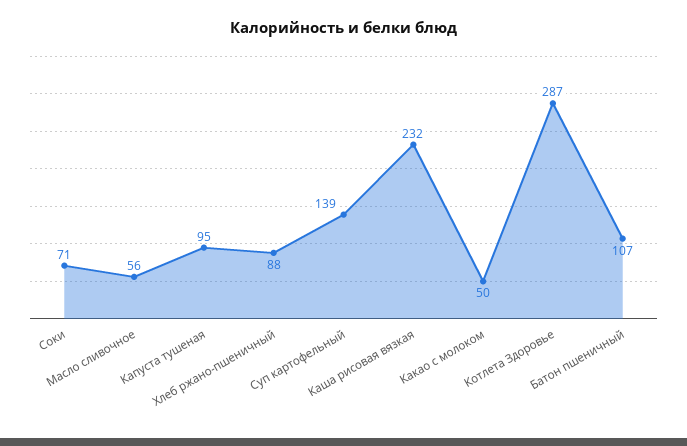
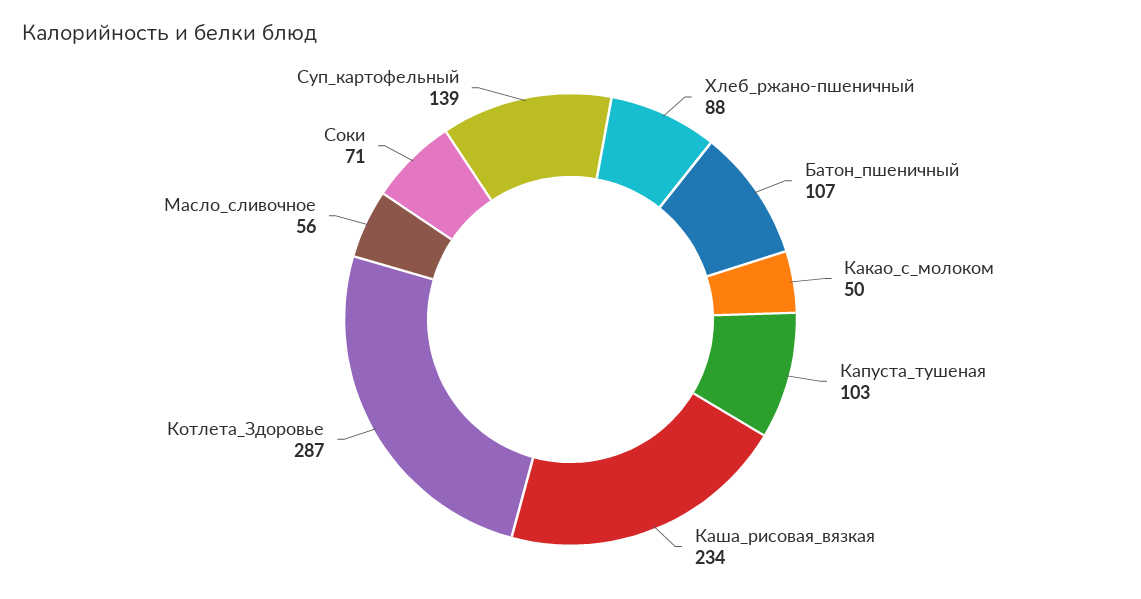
  {
    "Соки": 71,
    "Масло сливочное": 56,
-   "Капуста тушеная": 95,
+   "Капуста тушеная": 103,
    "Хлеб ржано-пшеничный": 88,
    "Суп картофельный": 139,
-   "Каша рисовая вязкая": 232,
+   "Каша рисовая вязкая": 234,
    "Какао с молоком": 50,
    "Котлета Здоровье": 287,
    "Батон пшеничный": 107
  }

